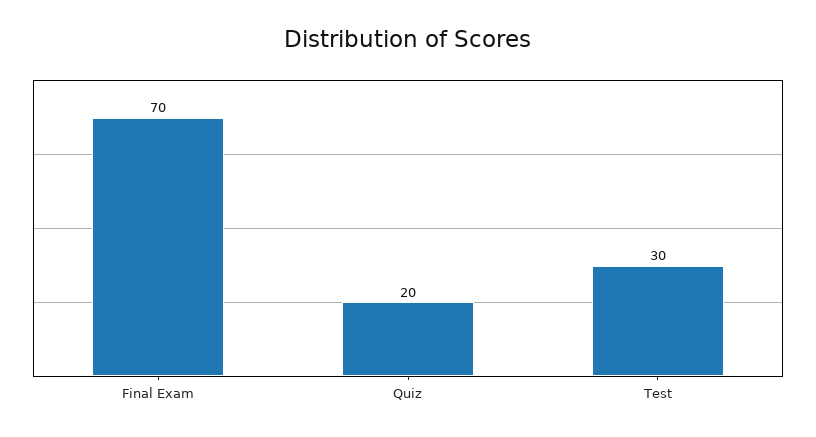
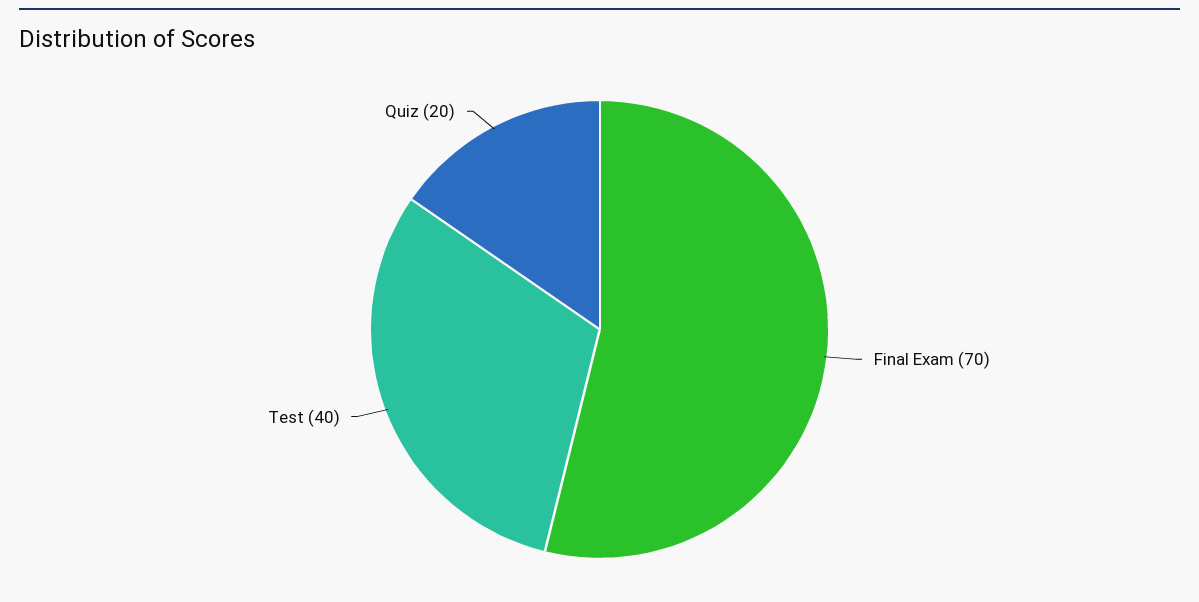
  {
    "Final Exam": 70,
    "Quiz": 20,
-   "Test": 30
+   "Test": 40
  }

